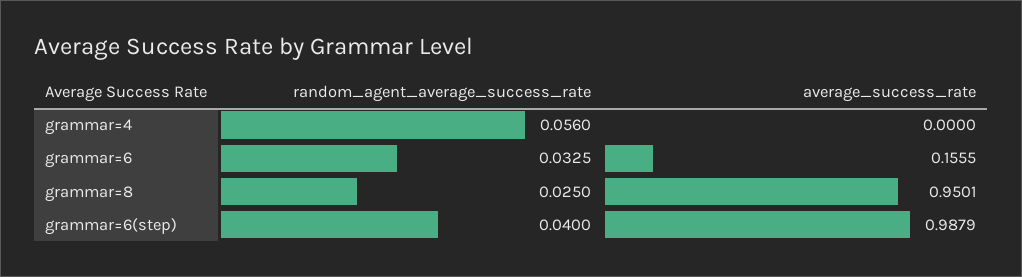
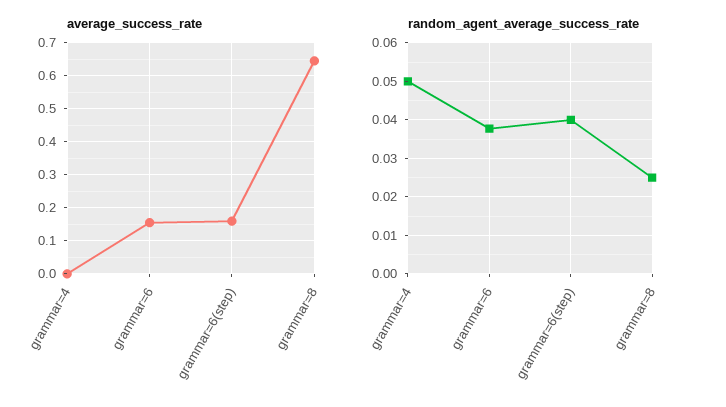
  {
    "random_agent_average_success_rate": {
-     "grammar=4": 0.056,
+     "grammar=4": 0.05,
-     "grammar=6": 0.0325,
+     "grammar=6": 0.038,
      "grammar=8": 0.025,
      "grammar=6(step)": 0.04
    },
    "average_success_rate": {
      "grammar=4": 0,
      "grammar=6": 0.1555,
-     "grammar=8": 0.9501,
+     "grammar=8": 0.64,
-     "grammar=6(step)": 0.9879
+     "grammar=6(step)": 0.16
    }
  }

